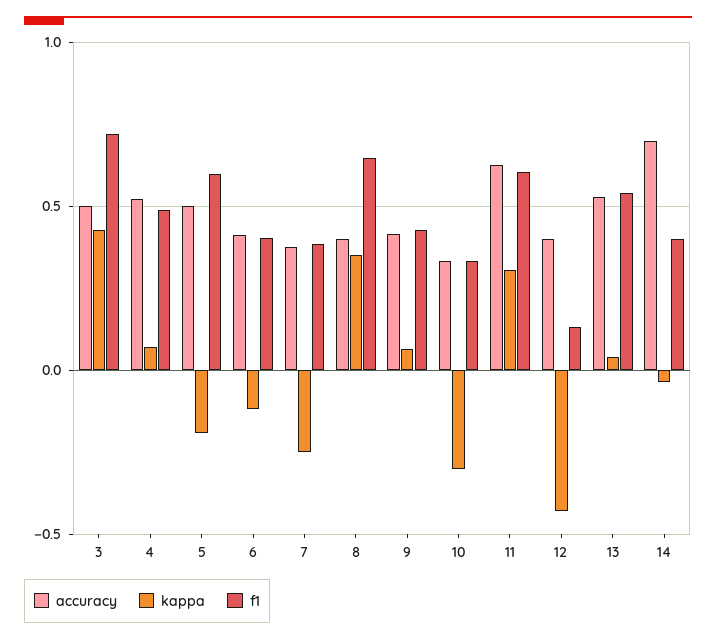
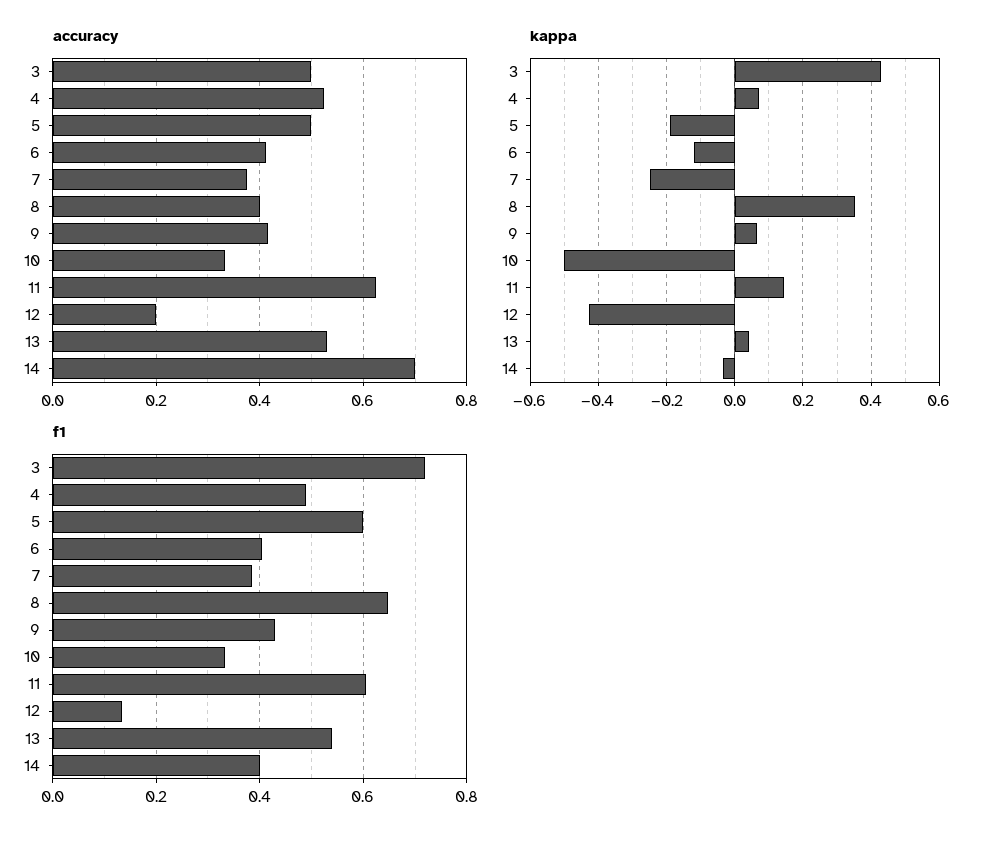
  {
    "accuracy": {
      "3": 0.5,
      "4": 0.52,
      "5": 0.5,
      "6": 0.42,
      "7": 0.38,
      "8": 0.4,
      "9": 0.42,
      "10": 0.34,
      "11": 0.62,
-     "12": 0.4,
+     "12": 0.2,
      "13": 0.52,
      "14": 0.7
    },
    "kappa": {
      "3": 0.42,
      "4": 0.08,
      "5": -0.2,
      "6": -0.12,
      "7": -0.26,
      "8": 0.36,
      "9": 0.06,
-     "10": -0.3,
+     "10": -0.5,
-     "11": 0.3,
+     "11": 0.14,
      "12": -0.42,
      "13": 0.04,
      "14": -0.04
    },
    "f1": {
      "3": 0.72,
      "4": 0.48,
      "5": 0.6,
      "6": 0.4,
      "7": 0.38,
      "8": 0.64,
      "9": 0.42,
      "10": 0.34,
      "11": 0.6,
      "12": 0.14,
      "13": 0.54,
      "14": 0.4
    }
  }

